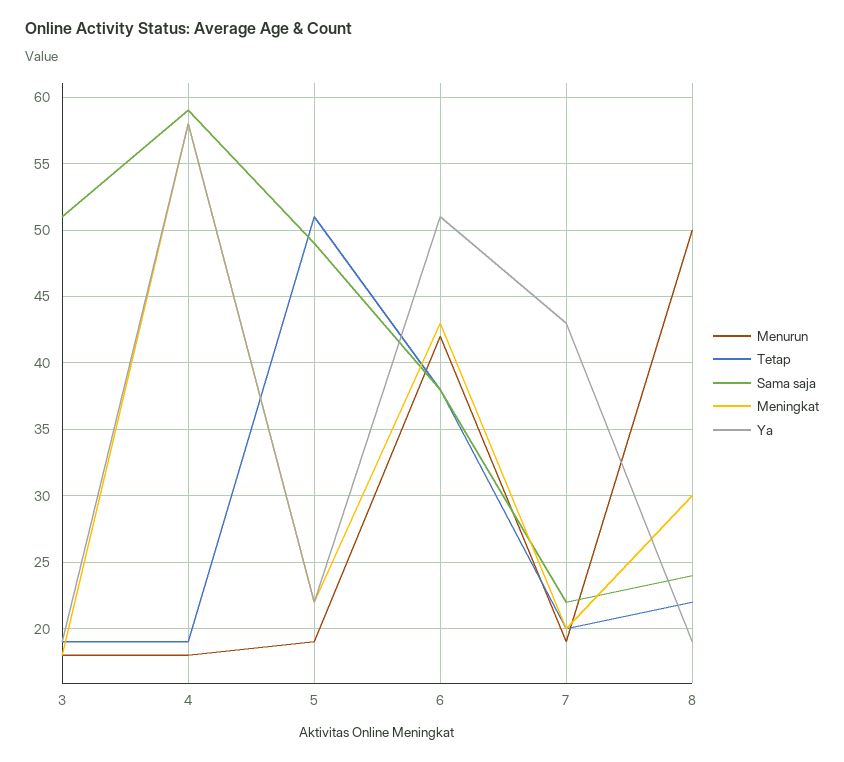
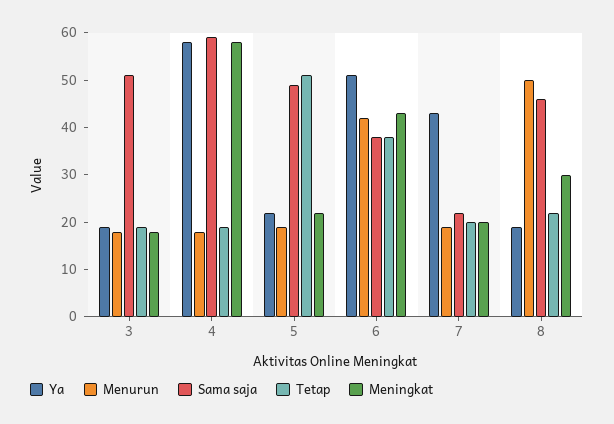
  {
    "Menurun": {
      "3": 18,
      "4": 18,
      "5": 19,
      "6": 42,
      "7": 19,
      "8": 50
    },
    "Tetap": {
      "3": 19,
      "4": 19,
      "5": 51,
      "6": 38,
      "7": 20,
      "8": 22
    },
    "Sama saja": {
      "3": 51,
      "4": 59,
      "5": 49,
      "6": 38,
      "7": 22,
-     "8": 24
+     "8": 45
    },
    "Meningkat": {
      "3": 18,
      "4": 58,
      "5": 22,
      "6": 43,
      "7": 20,
      "8": 30
    },
    "Ya": {
      "3": 19,
      "4": 58,
      "5": 22,
      "6": 51,
      "7": 43,
      "8": 19
    }
  }

